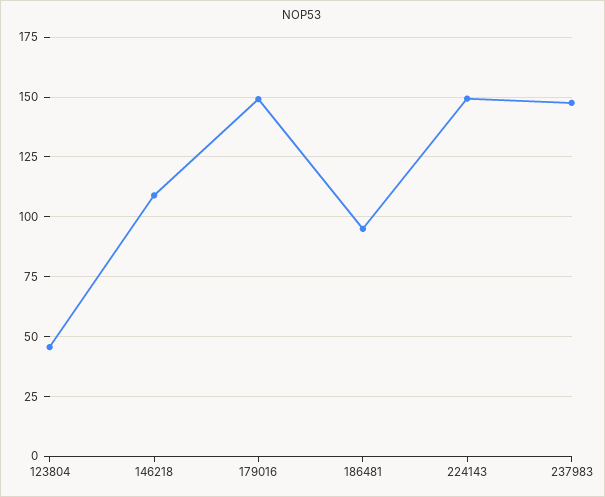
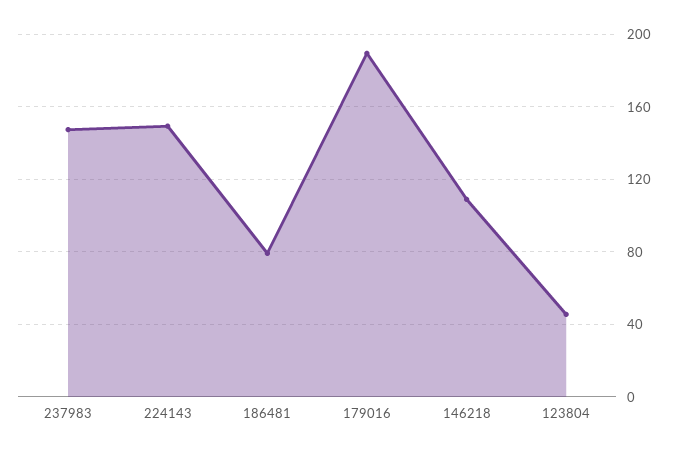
  {
    "123804": 45,
    "146218": 110,
-   "179016": 150,
+   "179016": 190,
-   "186481": 95,
+   "186481": 80,
    "224143": 150,
    "237983": 150
  }

